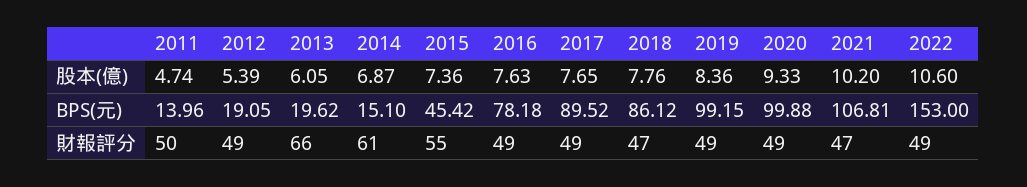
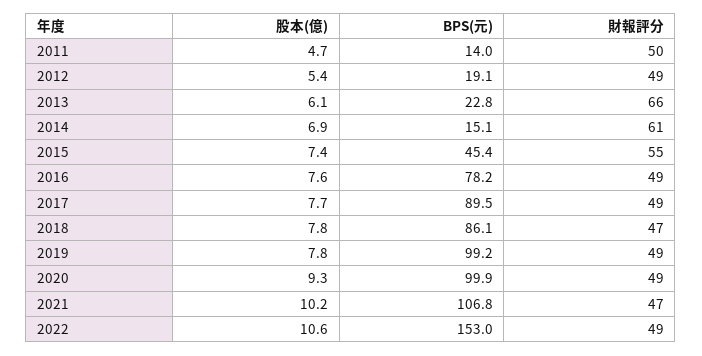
  {
    "2011": {
      "股本(億)": 4.74,
      "BPS(元)": 13.96,
      "財報評分": 50
    },
    "2012": {
      "股本(億)": 5.39,
      "BPS(元)": 19.05,
      "財報評分": 49
    },
    "2013": {
      "股本(億)": 6.05,
-     "BPS(元)": 19.62,
+     "BPS(元)": 22.8,
      "財報評分": 66
    },
    "2014": {
      "股本(億)": 6.87,
      "BPS(元)": 15.1,
      "財報評分": 61
    },
    "2015": {
      "股本(億)": 7.36,
      "BPS(元)": 45.42,
      "財報評分": 55
    },
    "2016": {
      "股本(億)": 7.63,
      "BPS(元)": 78.18,
      "財報評分": 49
    },
    "2017": {
      "股本(億)": 7.65,
      "BPS(元)": 89.52,
      "財報評分": 49
    },
    "2018": {
      "股本(億)": 7.76,
      "BPS(元)": 86.12,
      "財報評分": 47
    },
    "2019": {
-     "股本(億)": 8.36,
+     "股本(億)": 7.8,
      "BPS(元)": 99.15,
      "財報評分": 49
    },
    "2020": {
      "股本(億)": 9.33,
      "BPS(元)": 99.88,
      "財報評分": 49
    },
    "2021": {
      "股本(億)": 10.2,
      "BPS(元)": 106.81,
      "財報評分": 47
    },
    "2022": {
      "股本(億)": 10.6,
      "BPS(元)": 153,
      "財報評分": 49
    }
  }

